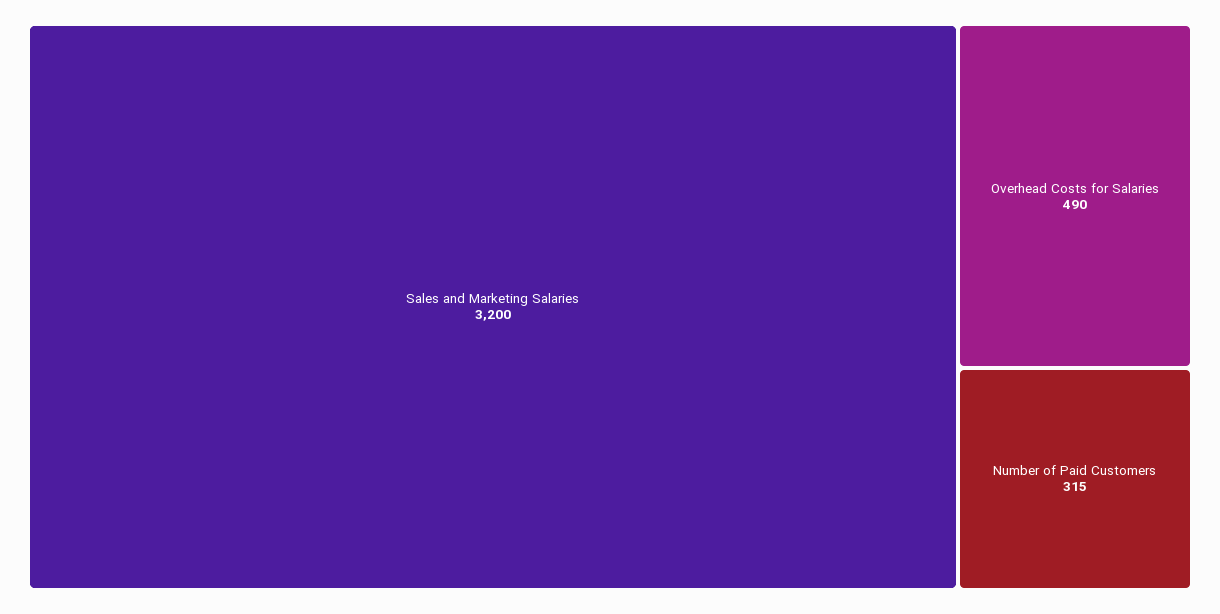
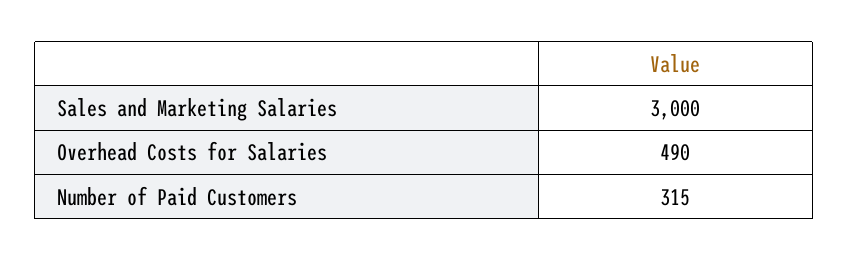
  {
-   "Sales and Marketing Salaries": 3200,
+   "Sales and Marketing Salaries": 3000,
    "Overhead Costs for Salaries": 490,
    "Number of Paid Customers": 315
  }

